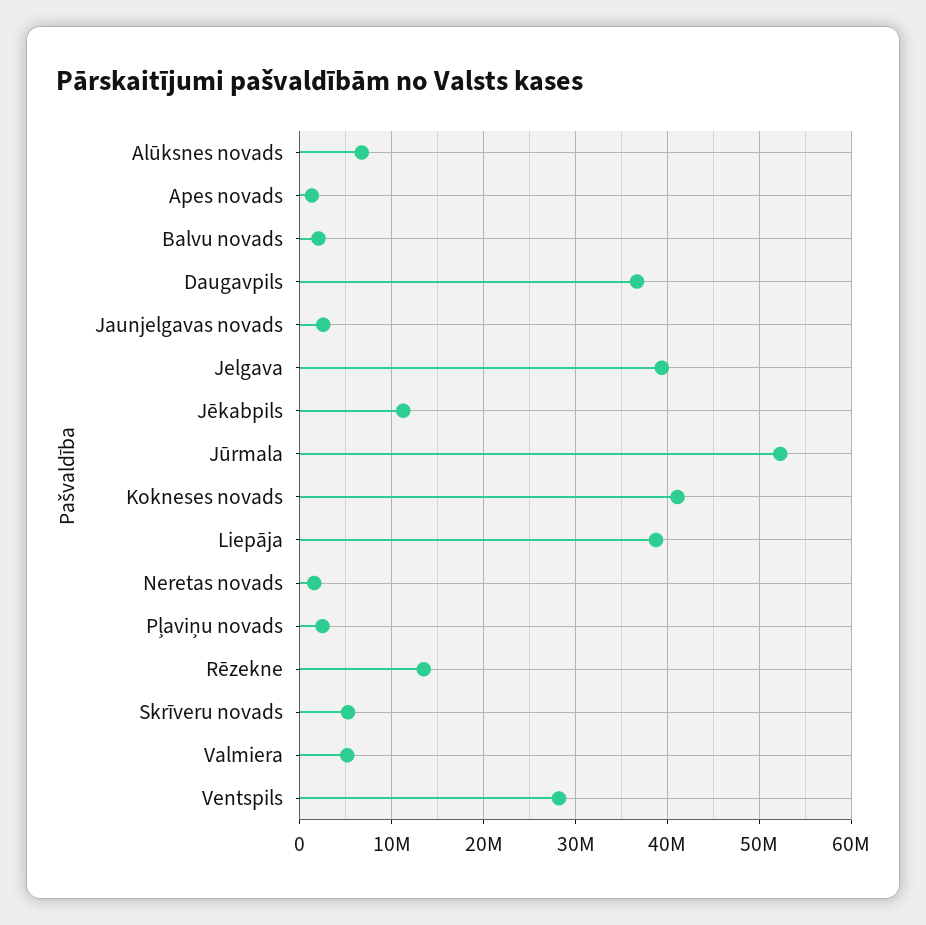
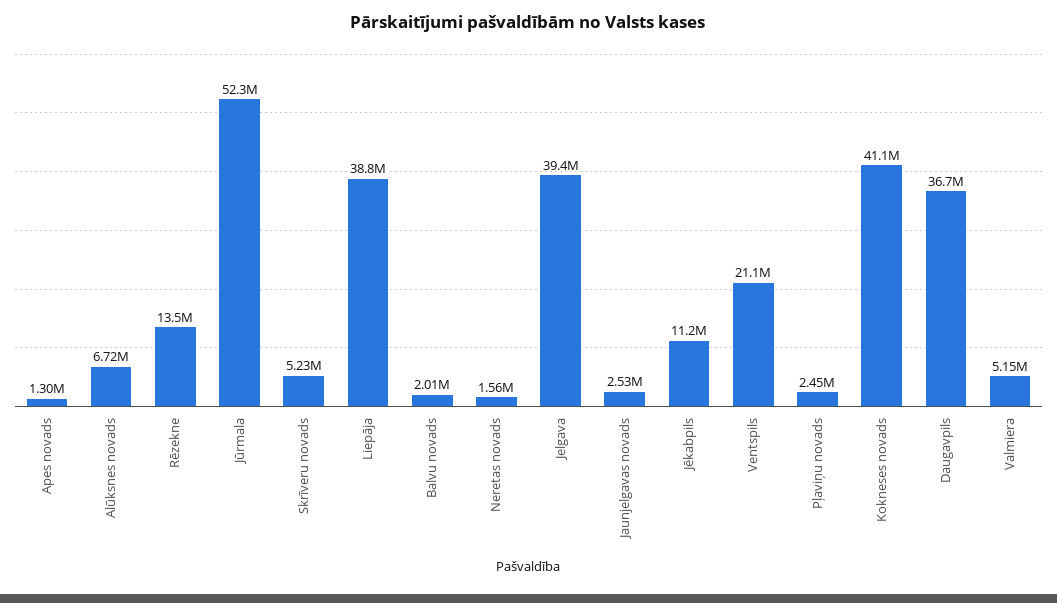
  {
    "Alūksnes novads": 6720000,
    "Apes novads": 1300000,
    "Balvu novads": 2010000,
    "Daugavpils": 36700000,
    "Jaunjelgavas novads": 2530000,
    "Jelgava": 39400000,
    "Jēkabpils": 11200000,
    "Jūrmala": 52300000,
    "Kokneses novads": 41100000,
    "Liepāja": 38800000,
    "Neretas novads": 1560000,
    "Pļaviņu novads": 2450000,
    "Rēzekne": 13500000,
    "Skrīveru novads": 5230000,
    "Valmiera": 5150000,
-   "Ventspils": 28000000
+   "Ventspils": 21100000
  }

